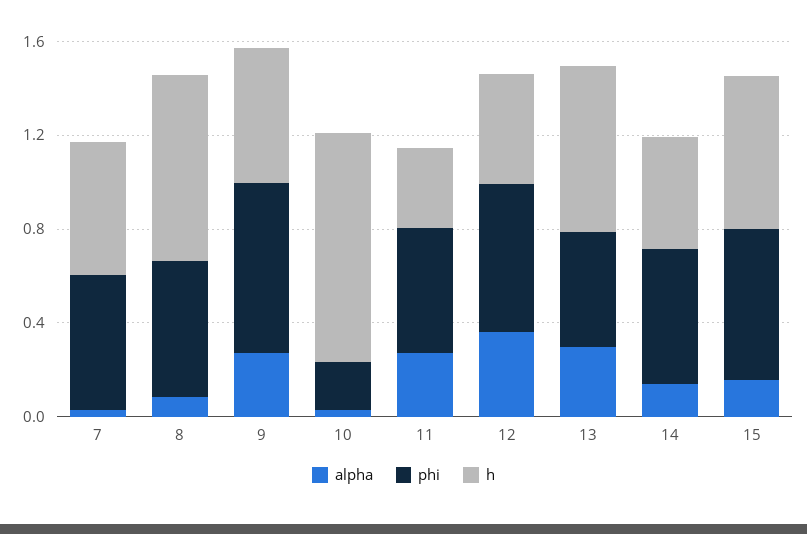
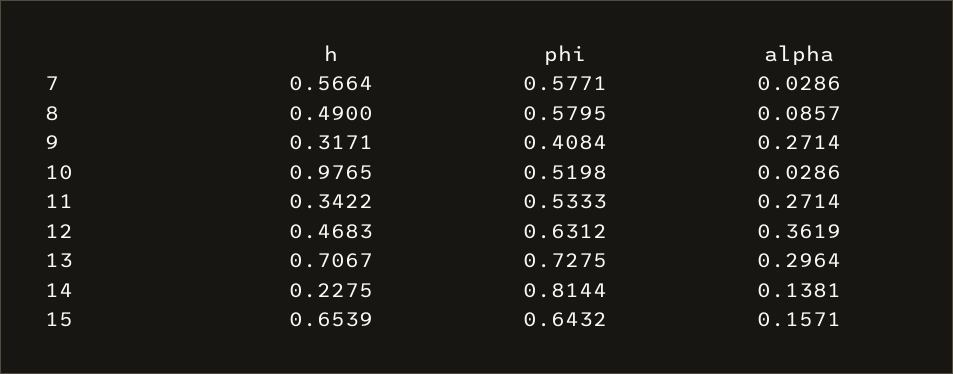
  {
    "alpha": {
      "7": 0.0286,
      "8": 0.0857,
      "9": 0.2714,
      "10": 0.0286,
      "11": 0.2714,
      "12": 0.3619,
      "13": 0.2964,
      "14": 0.1381,
      "15": 0.1571
    },
    "phi": {
      "7": 0.5771,
      "8": 0.5795,
-     "9": 0.7,
+     "9": 0.4084,
-     "10": 0.2,
+     "10": 0.5198,
      "11": 0.5333,
      "12": 0.6312,
-     "13": 0.5,
+     "13": 0.7275,
-     "14": 0.6,
+     "14": 0.8144,
      "15": 0.6432
    },
    "h": {
      "7": 0.5664,
-     "8": 0.8,
+     "8": 0.49,
-     "9": 0.6,
+     "9": 0.3171,
      "10": 0.9765,
      "11": 0.3422,
      "12": 0.4683,
      "13": 0.7067,
-     "14": 0.5,
+     "14": 0.2275,
      "15": 0.6539
    }
  }

